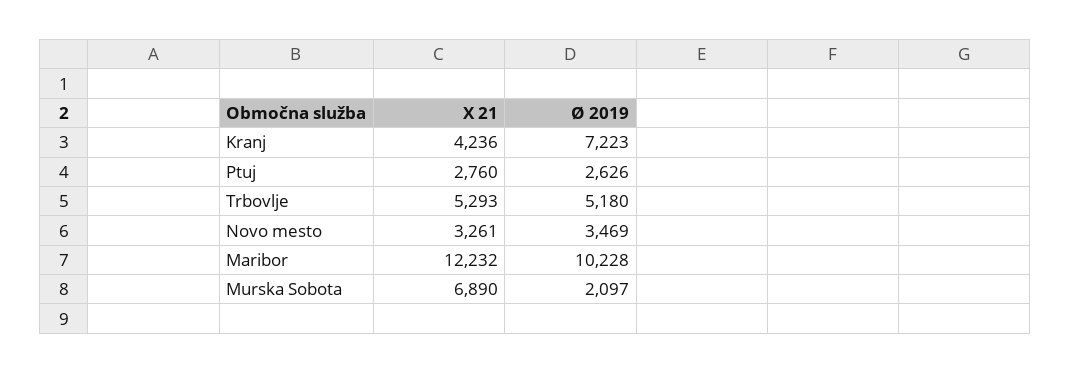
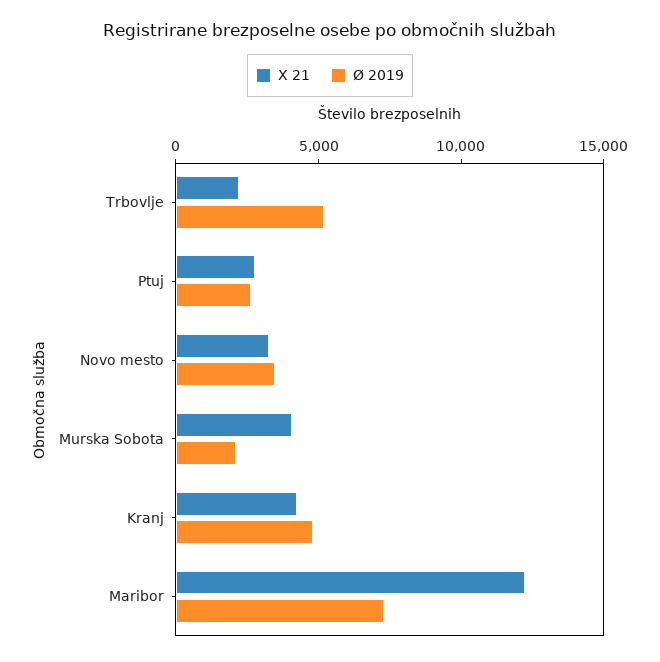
  {
    "X 21": {
      "Kranj": 4236,
      "Ptuj": 2760,
-     "Trbovlje": 5293,
+     "Trbovlje": 2000,
      "Novo mesto": 3261,
      "Maribor": 12232,
-     "Murska Sobota": 6890
+     "Murska Sobota": 4000
    },
    "Ø 2019": {
-     "Kranj": 7223,
+     "Kranj": 5000,
      "Ptuj": 2626,
      "Trbovlje": 5180,
      "Novo mesto": 3469,
-     "Maribor": 10228,
+     "Maribor": 7000,
      "Murska Sobota": 2097
    }
  }

